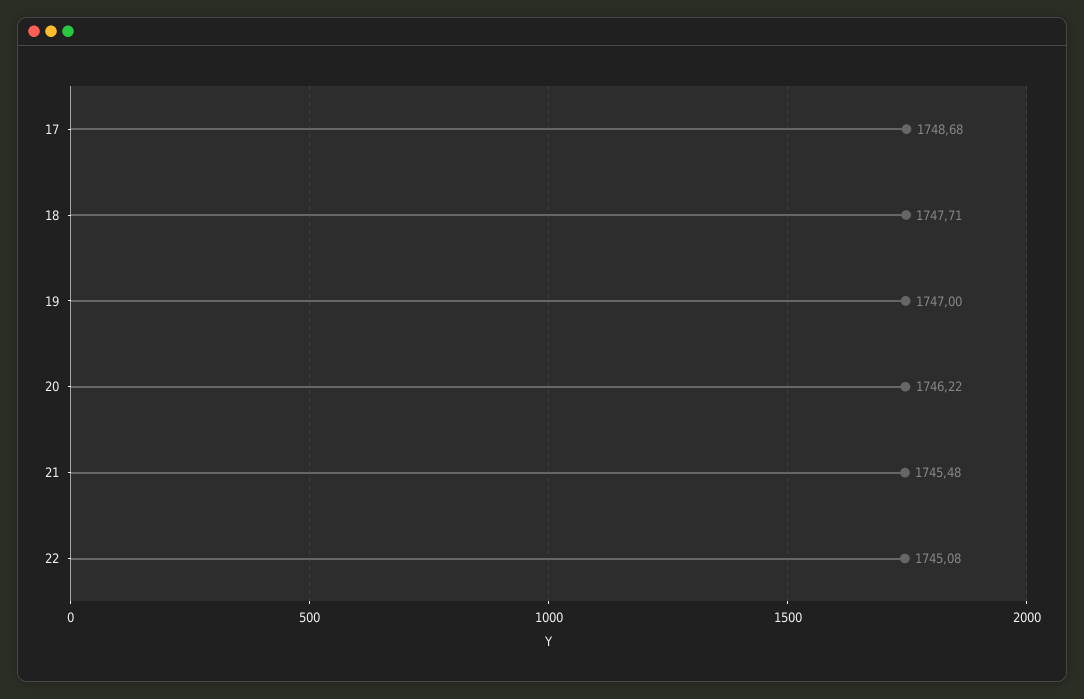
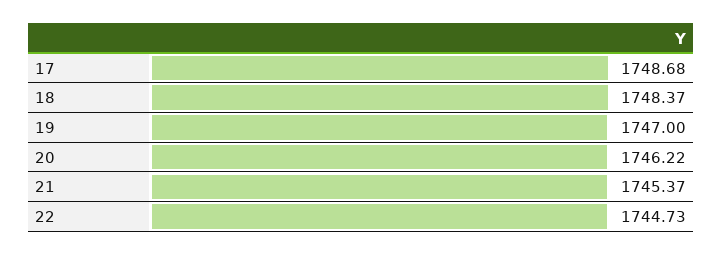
  {
    "17": 1748.68,
-   "18": 1747.71,
+   "18": 1748.37,
    "19": 1747,
    "20": 1746.22,
-   "21": 1745.48,
+   "21": 1745.37,
-   "22": 1745.08
+   "22": 1744.73
  }

